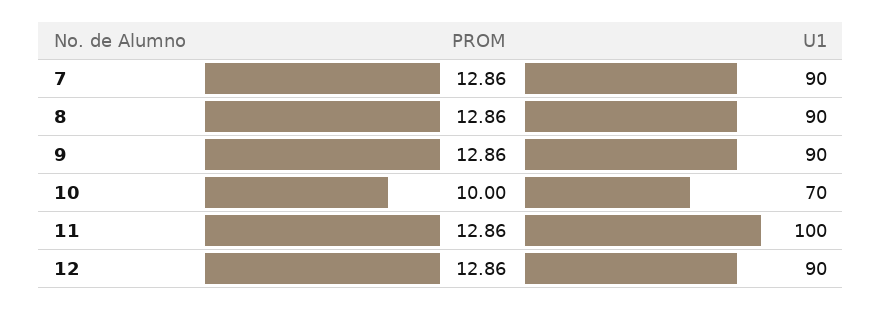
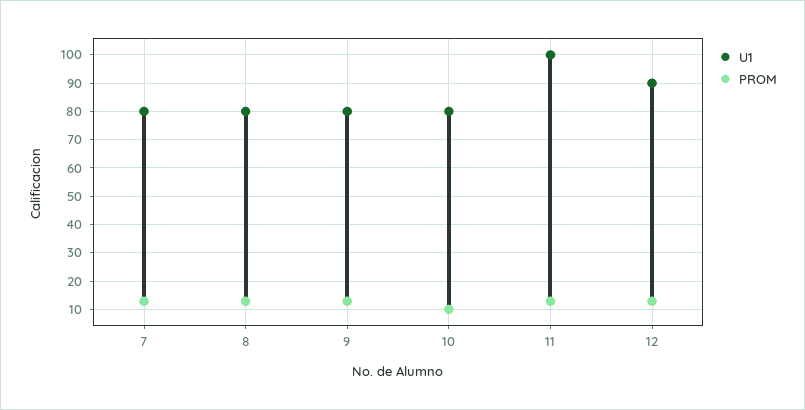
  {
    "PROM": {
      "7": 12.86,
      "8": 12.86,
      "9": 12.86,
      "10": 10,
      "11": 12.86,
      "12": 12.86
    },
    "U1": {
-     "7": 90,
+     "7": 80,
-     "8": 90,
+     "8": 80,
-     "9": 90,
+     "9": 80,
-     "10": 70,
+     "10": 80,
      "11": 100,
      "12": 90
    }
  }

